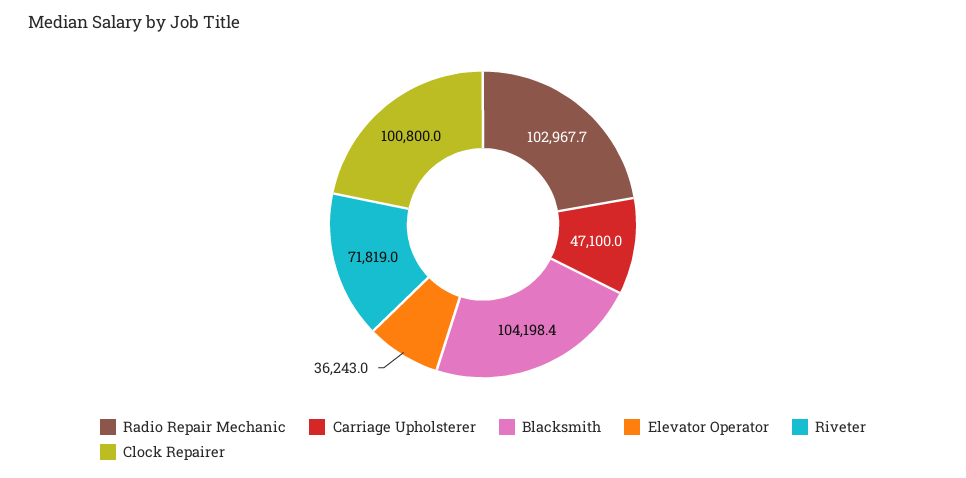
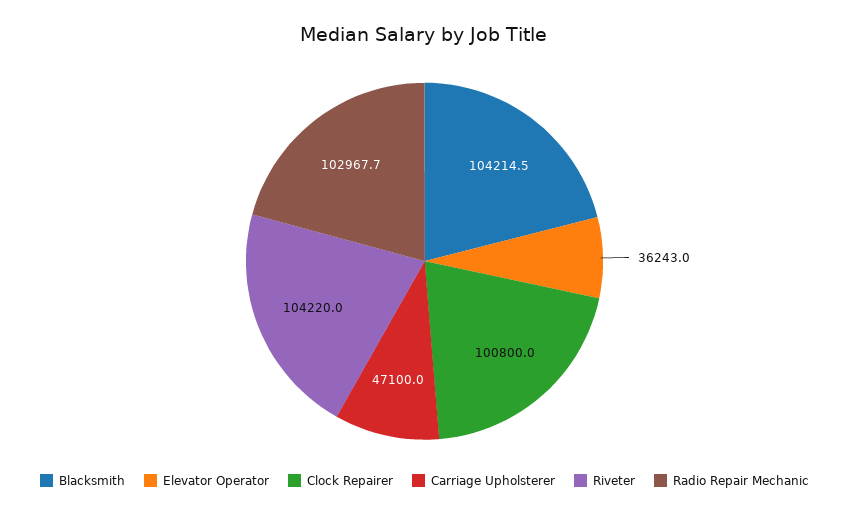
  {
    "Radio Repair Mechanic": 102967.7,
    "Carriage Upholsterer": 47100,
-   "Blacksmith": 104198.4,
+   "Blacksmith": 104214.5,
    "Elevator Operator": 36243,
-   "Riveter": 71819,
+   "Riveter": 104220,
    "Clock Repairer": 100800
  }

